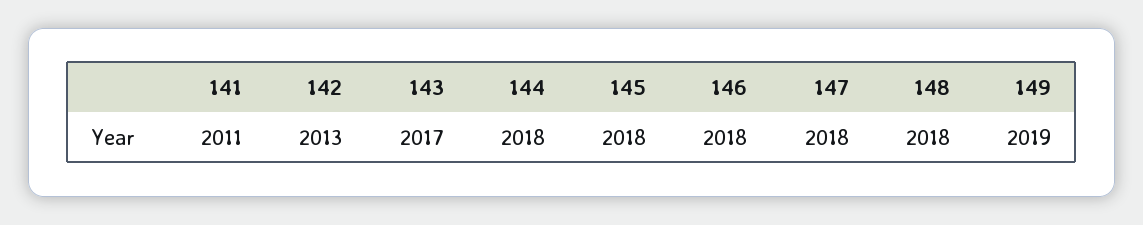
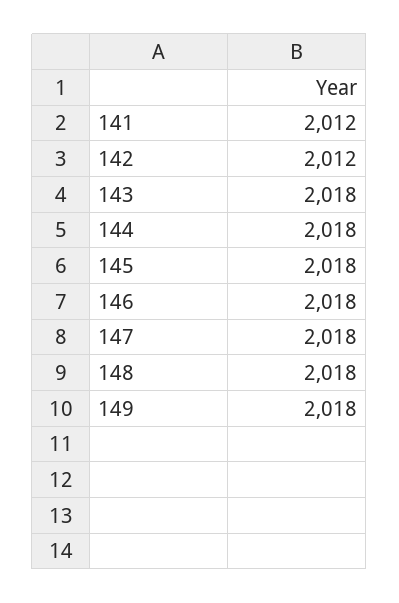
  {
-   "141": 2011,
+   "141": 2012,
-   "142": 2013,
+   "142": 2012,
-   "143": 2017,
+   "143": 2018,
    "144": 2018,
    "145": 2018,
    "146": 2018,
    "147": 2018,
    "148": 2018,
-   "149": 2019
+   "149": 2018
  }

